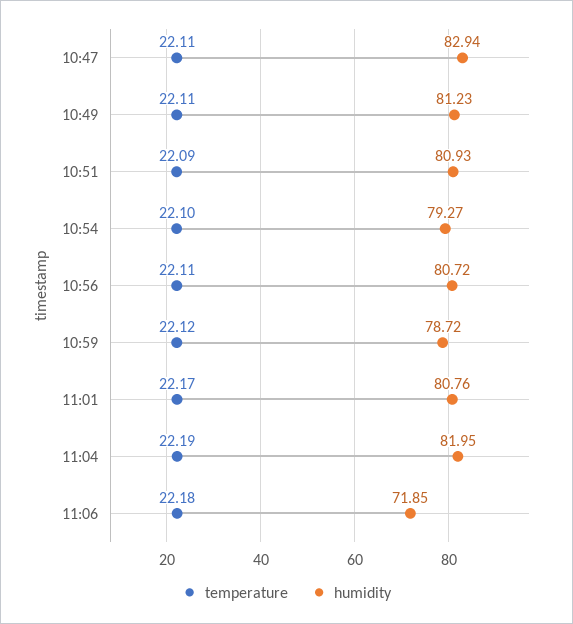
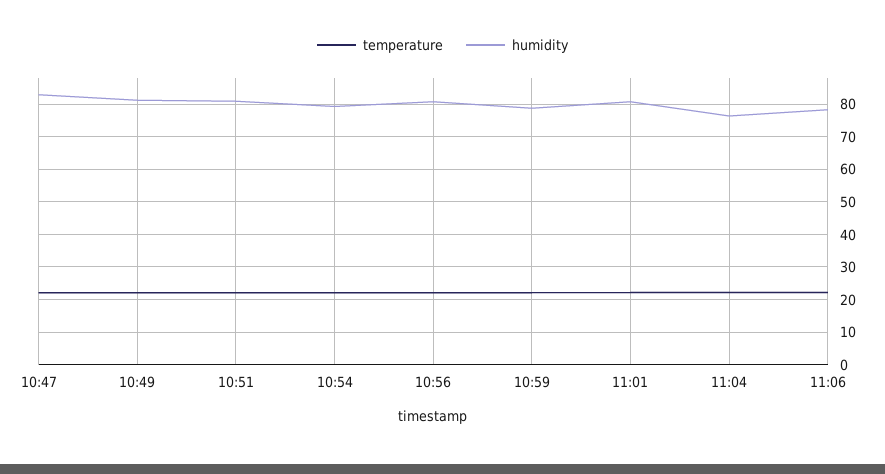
  {
    "temperature": {
      "10:47": 22.11,
      "10:49": 22.11,
      "10:51": 22.09,
      "10:54": 22.1,
      "10:56": 22.11,
      "10:59": 22.12,
      "11:01": 22.17,
      "11:04": 22.19,
      "11:06": 22.18
    },
    "humidity": {
      "10:47": 82.94,
      "10:49": 81.23,
      "10:51": 80.93,
      "10:54": 79.27,
      "10:56": 80.72,
      "10:59": 78.72,
      "11:01": 80.76,
-     "11:04": 81.95,
+     "11:04": 76,
-     "11:06": 71.85
+     "11:06": 78
    }
  }

